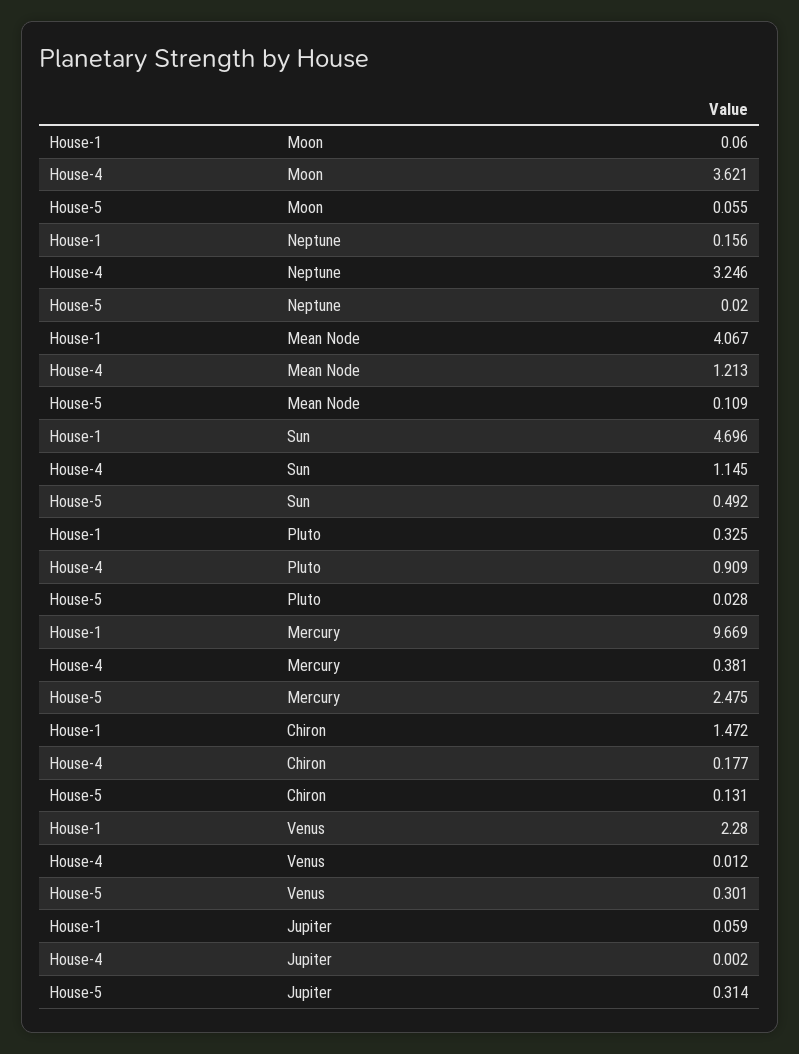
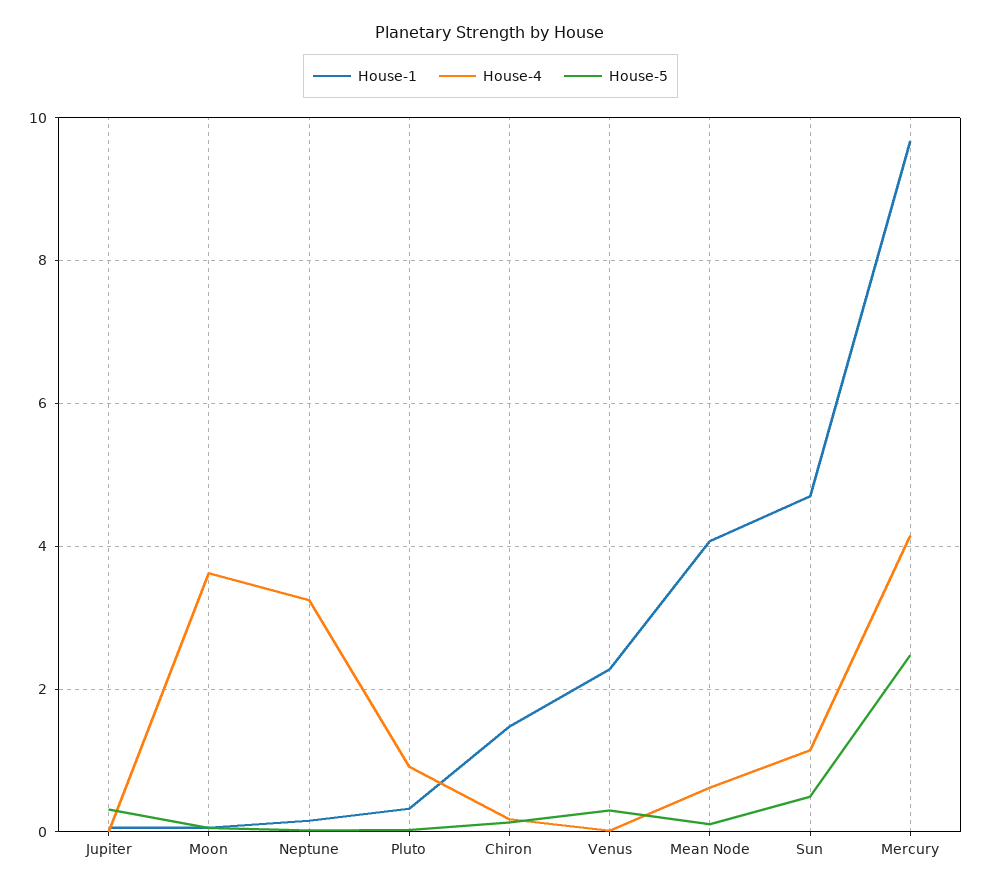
  {
    "House-1": {
      "Moon": 0.06,
      "Neptune": 0.156,
      "Mean Node": 4.067,
      "Sun": 4.696,
      "Pluto": 0.325,
      "Mercury": 9.669,
      "Chiron": 1.472,
      "Venus": 2.28,
      "Jupiter": 0.059
    },
    "House-4": {
      "Moon": 3.621,
      "Neptune": 3.246,
-     "Mean Node": 1.213,
+     "Mean Node": 0.6,
      "Sun": 1.145,
      "Pluto": 0.909,
-     "Mercury": 0.381,
+     "Mercury": 4.2,
      "Chiron": 0.177,
      "Venus": 0.012,
      "Jupiter": 0.002
    },
    "House-5": {
      "Moon": 0.055,
      "Neptune": 0.02,
      "Mean Node": 0.109,
      "Sun": 0.492,
      "Pluto": 0.028,
      "Mercury": 2.475,
      "Chiron": 0.131,
      "Venus": 0.301,
      "Jupiter": 0.314
    }
  }

